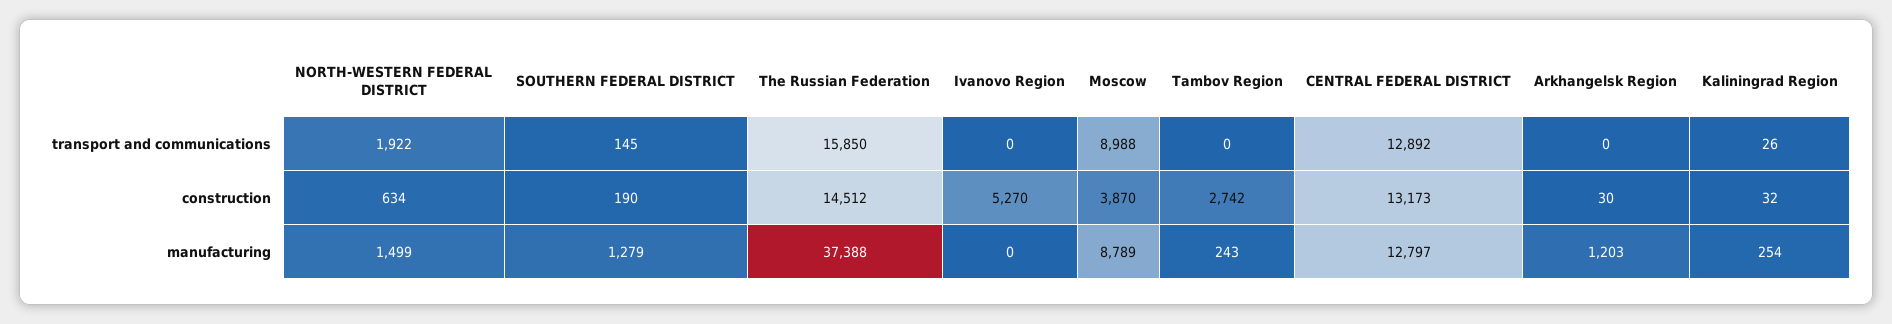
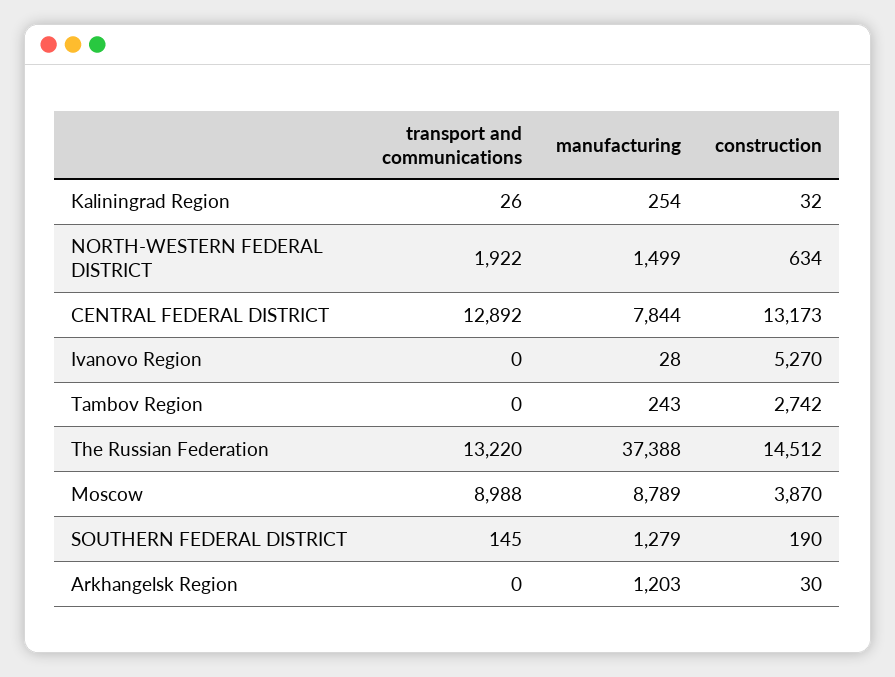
  {
    "NORTH-WESTERN FEDERAL DISTRICT": {
      "transport and communications": 1922,
      "construction": 634,
      "manufacturing": 1499
    },
    "SOUTHERN FEDERAL DISTRICT": {
      "transport and communications": 145,
      "construction": 190,
      "manufacturing": 1279
    },
    "The Russian Federation": {
-     "transport and communications": 15850,
+     "transport and communications": 13220,
      "construction": 14512,
      "manufacturing": 37388
    },
    "Ivanovo Region": {
      "transport and communications": 0,
      "construction": 5270,
-     "manufacturing": 0
+     "manufacturing": 28
    },
    "Moscow": {
      "transport and communications": 8988,
      "construction": 3870,
      "manufacturing": 8789
    },
    "Tambov Region": {
      "transport and communications": 0,
      "construction": 2742,
      "manufacturing": 243
    },
    "CENTRAL FEDERAL DISTRICT": {
      "transport and communications": 12892,
      "construction": 13173,
-     "manufacturing": 12797
+     "manufacturing": 7844
    },
    "Arkhangelsk Region": {
      "transport and communications": 0,
      "construction": 30,
      "manufacturing": 1203
    },
    "Kaliningrad Region": {
      "transport and communications": 26,
      "construction": 32,
      "manufacturing": 254
    }
  }

